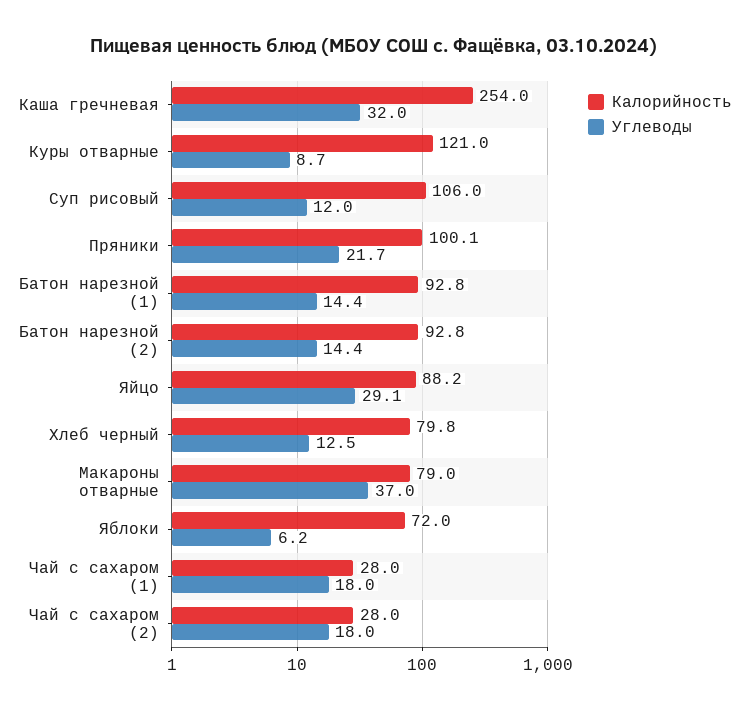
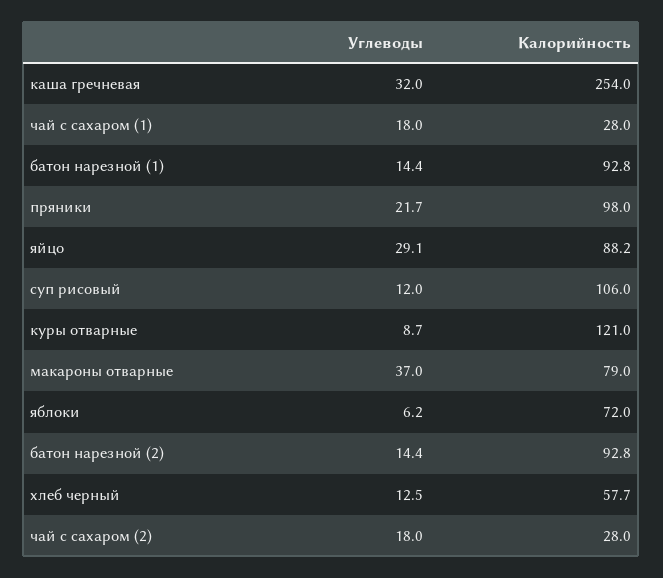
  {
    "Калорийность": {
      "Каша гречневая": 254,
      "Куры отварные": 121,
      "Суп рисовый": 106,
-     "Пряники": 100.1,
+     "Пряники": 98,
      "Батон нарезной (1)": 92.8,
      "Батон нарезной (2)": 92.8,
      "Яйцо": 88.2,
-     "Хлеб черный": 79.8,
+     "Хлеб черный": 57.7,
      "Макароны отварные": 79,
      "Яблоки": 72,
      "Чай с сахаром (1)": 28,
      "Чай с сахаром (2)": 28
    },
    "Углеводы": {
      "Каша гречневая": 32,
      "Куры отварные": 8.7,
      "Суп рисовый": 12,
      "Пряники": 21.7,
      "Батон нарезной (1)": 14.4,
      "Батон нарезной (2)": 14.4,
      "Яйцо": 29.1,
      "Хлеб черный": 12.5,
      "Макароны отварные": 37,
      "Яблоки": 6.2,
      "Чай с сахаром (1)": 18,
      "Чай с сахаром (2)": 18
    }
  }

